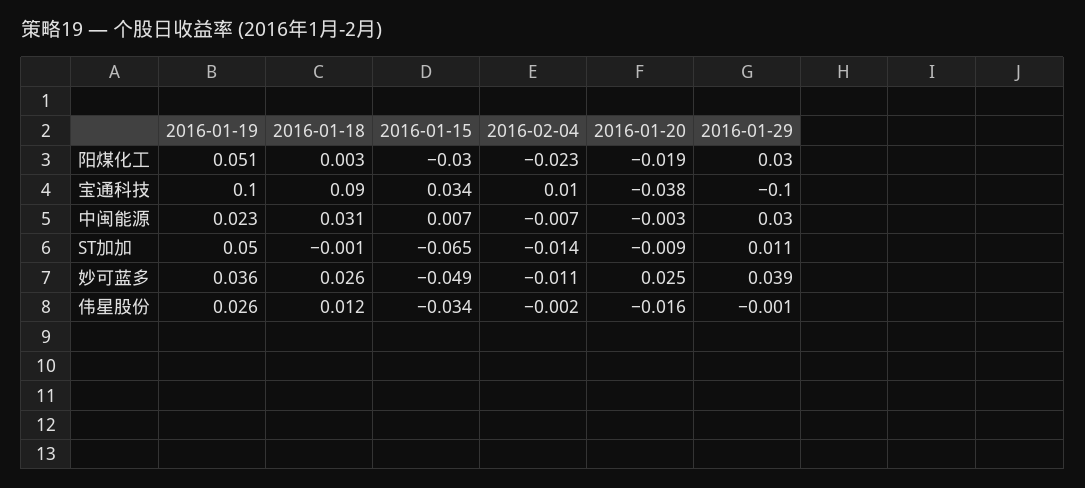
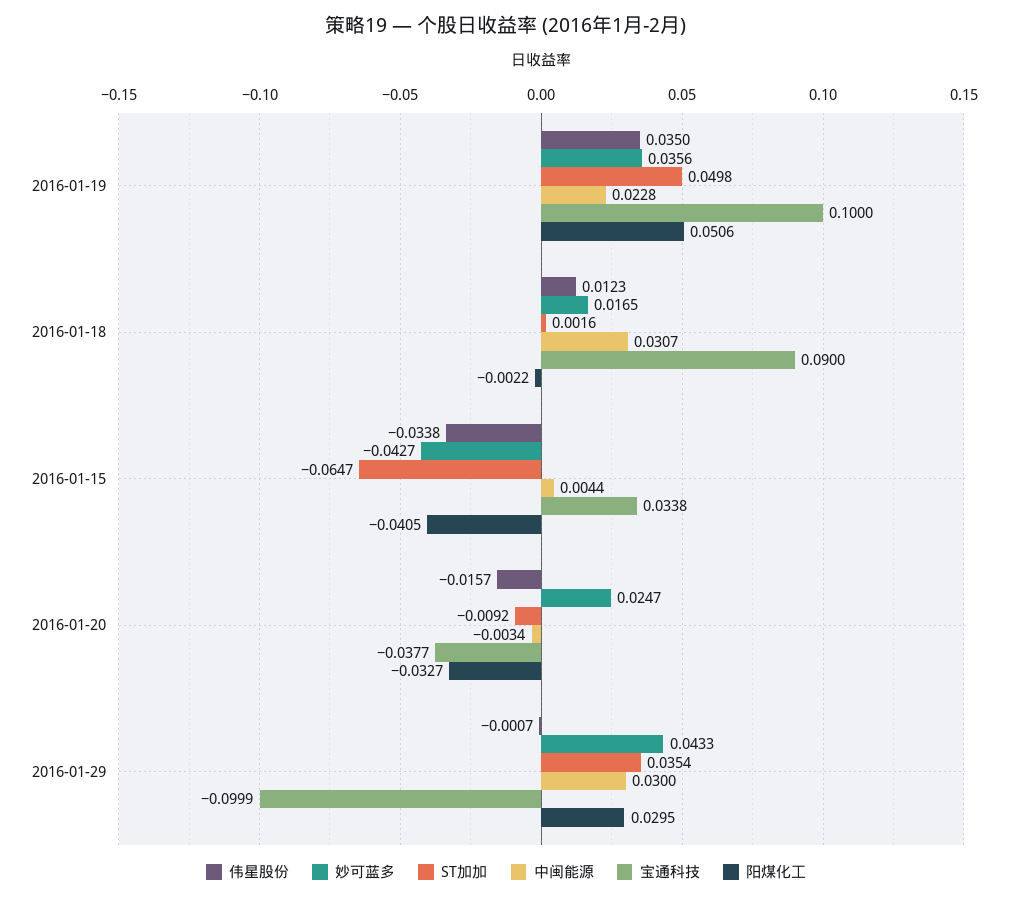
  {
    "阳煤化工": {
      "2016-01-19": 0.0506,
-     "2016-01-18": 0.003,
+     "2016-01-18": -0.0022,
-     "2016-01-15": -0.03,
+     "2016-01-15": -0.0405,
-     "2016-02-04": -0.023,
-     "2016-01-20": -0.019,
+     "2016-01-20": -0.0327,
      "2016-01-29": 0.0295
    },
    "宝通科技": {
      "2016-01-19": 0.1,
      "2016-01-18": 0.09,
      "2016-01-15": 0.0338,
-     "2016-02-04": 0.01,
      "2016-01-20": -0.0377,
      "2016-01-29": -0.0999
    },
    "中闽能源": {
      "2016-01-19": 0.0228,
      "2016-01-18": 0.0307,
-     "2016-01-15": 0.007,
+     "2016-01-15": 0.0044,
-     "2016-02-04": -0.007,
      "2016-01-20": -0.0034,
      "2016-01-29": 0.03
    },
    "ST加加": {
      "2016-01-19": 0.0498,
-     "2016-01-18": -0.001,
+     "2016-01-18": 0.0016,
      "2016-01-15": -0.0647,
-     "2016-02-04": -0.014,
      "2016-01-20": -0.0092,
-     "2016-01-29": 0.011
+     "2016-01-29": 0.0354
    },
    "妙可蓝多": {
      "2016-01-19": 0.0356,
-     "2016-01-18": 0.026,
+     "2016-01-18": 0.0165,
-     "2016-01-15": -0.049,
+     "2016-01-15": -0.0427,
-     "2016-02-04": -0.011,
      "2016-01-20": 0.0247,
-     "2016-01-29": 0.039
+     "2016-01-29": 0.0433
    },
    "伟星股份": {
-     "2016-01-19": 0.026,
+     "2016-01-19": 0.035,
      "2016-01-18": 0.0123,
      "2016-01-15": -0.0338,
-     "2016-02-04": -0.002,
      "2016-01-20": -0.0157,
      "2016-01-29": -0.0007
    }
  }

